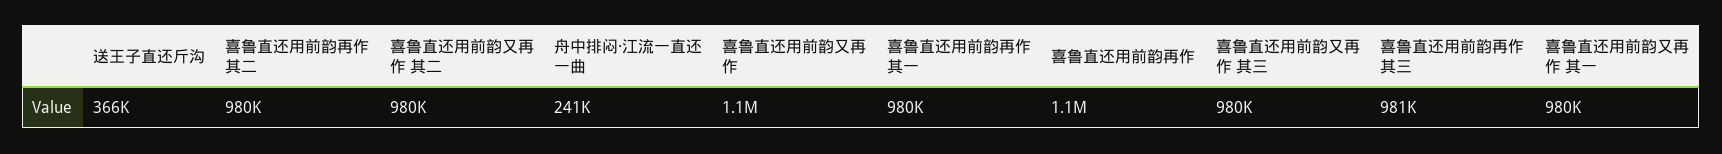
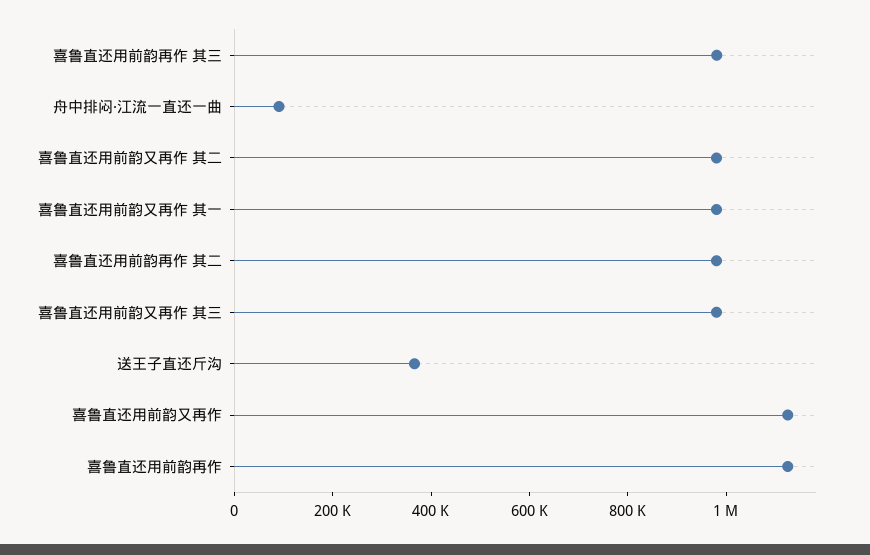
  {
    "送王子直还斤沟": 366000,
    "喜鲁直还用前韵再作 其二": 980000,
    "喜鲁直还用前韵又再作 其二": 980000,
-   "舟中排闷·江流一直还一曲": 241000,
+   "舟中排闷·江流一直还一曲": 100000,
    "喜鲁直还用前韵又再作": 1100000,
-   "喜鲁直还用前韵再作 其一": 980000,
    "喜鲁直还用前韵再作": 1100000,
    "喜鲁直还用前韵又再作 其三": 980000,
    "喜鲁直还用前韵再作 其三": 981000,
    "喜鲁直还用前韵又再作 其一": 980000
  }

